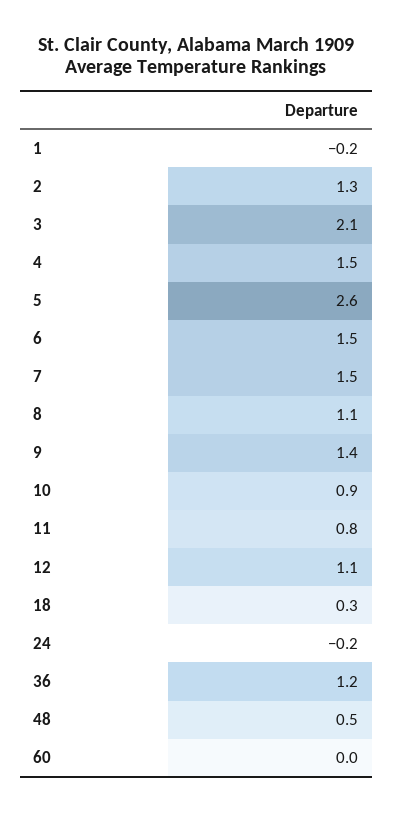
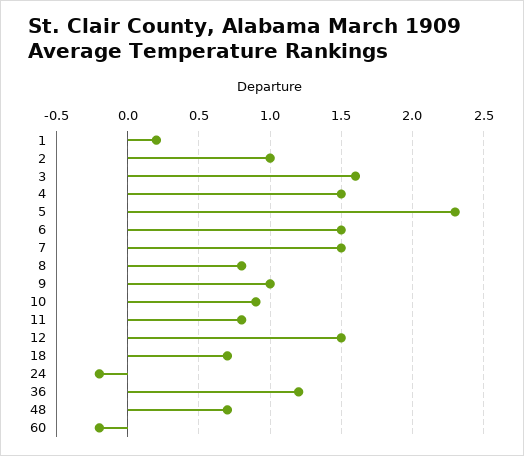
  {
-   "1": -0.2,
+   "1": 0.2,
-   "2": 1.3,
+   "2": 1,
-   "3": 2.1,
+   "3": 1.6,
    "4": 1.5,
-   "5": 2.6,
+   "5": 2.3,
    "6": 1.5,
    "7": 1.5,
-   "8": 1.1,
+   "8": 0.8,
-   "9": 1.4,
+   "9": 1,
    "10": 0.9,
    "11": 0.8,
-   "12": 1.1,
+   "12": 1.5,
-   "18": 0.3,
+   "18": 0.7,
    "24": -0.2,
    "36": 1.2,
-   "48": 0.5,
+   "48": 0.7,
-   "60": 0
+   "60": -0.2
  }

